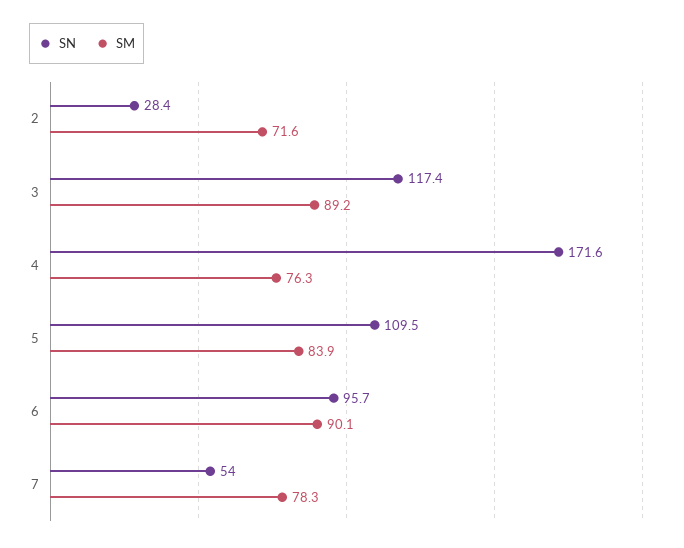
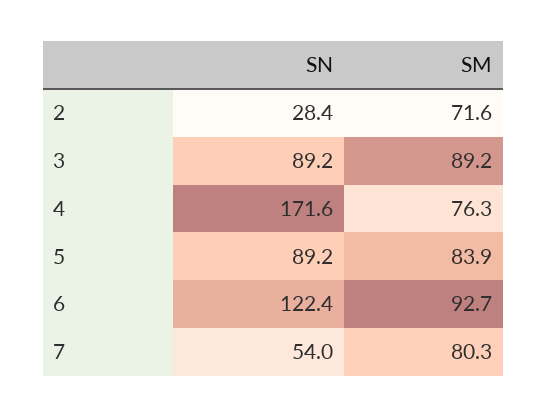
  {
    "SN": {
      "2": 28.4,
-     "3": 117.4,
+     "3": 89.2,
      "4": 171.6,
-     "5": 109.5,
+     "5": 89.2,
-     "6": 95.7,
+     "6": 122.4,
      "7": 54
    },
    "SM": {
      "2": 71.6,
      "3": 89.2,
      "4": 76.3,
      "5": 83.9,
-     "6": 90.1,
+     "6": 92.7,
-     "7": 78.3
+     "7": 80.3
    }
  }

